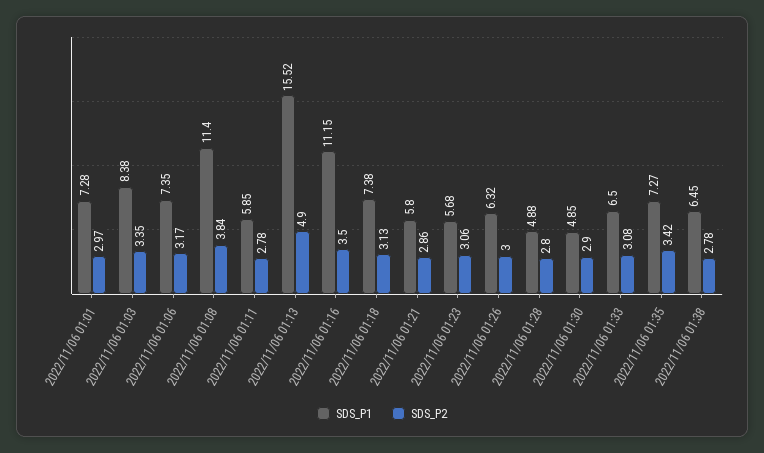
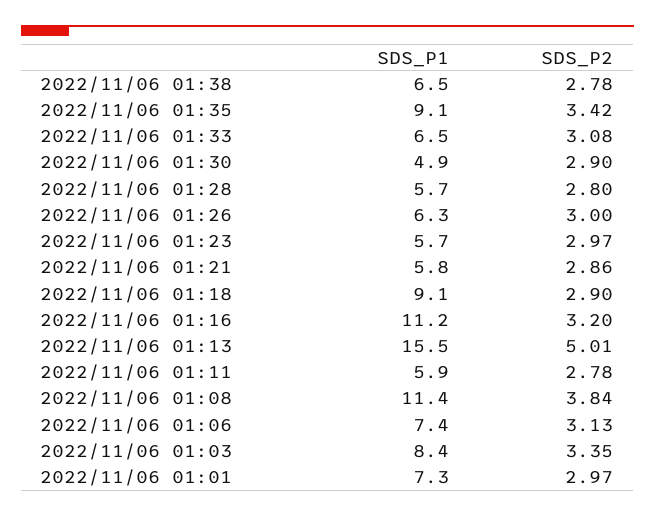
  {
    "SDS_P1": {
      "2022/11/06 01:01": 7.28,
      "2022/11/06 01:03": 8.38,
      "2022/11/06 01:06": 7.35,
      "2022/11/06 01:08": 11.4,
      "2022/11/06 01:11": 5.85,
      "2022/11/06 01:13": 15.52,
      "2022/11/06 01:16": 11.15,
-     "2022/11/06 01:18": 7.38,
+     "2022/11/06 01:18": 9.1,
      "2022/11/06 01:21": 5.8,
      "2022/11/06 01:23": 5.68,
      "2022/11/06 01:26": 6.32,
-     "2022/11/06 01:28": 4.88,
+     "2022/11/06 01:28": 5.7,
      "2022/11/06 01:30": 4.85,
      "2022/11/06 01:33": 6.5,
-     "2022/11/06 01:35": 7.27,
+     "2022/11/06 01:35": 9.1,
      "2022/11/06 01:38": 6.45
    },
    "SDS_P2": {
      "2022/11/06 01:01": 2.97,
      "2022/11/06 01:03": 3.35,
-     "2022/11/06 01:06": 3.17,
+     "2022/11/06 01:06": 3.13,
      "2022/11/06 01:08": 3.84,
      "2022/11/06 01:11": 2.78,
-     "2022/11/06 01:13": 4.9,
+     "2022/11/06 01:13": 5.01,
-     "2022/11/06 01:16": 3.5,
+     "2022/11/06 01:16": 3.2,
-     "2022/11/06 01:18": 3.13,
+     "2022/11/06 01:18": 2.9,
      "2022/11/06 01:21": 2.86,
-     "2022/11/06 01:23": 3.06,
+     "2022/11/06 01:23": 2.97,
      "2022/11/06 01:26": 3,
      "2022/11/06 01:28": 2.8,
      "2022/11/06 01:30": 2.9,
      "2022/11/06 01:33": 3.08,
      "2022/11/06 01:35": 3.42,
      "2022/11/06 01:38": 2.78
    }
  }

